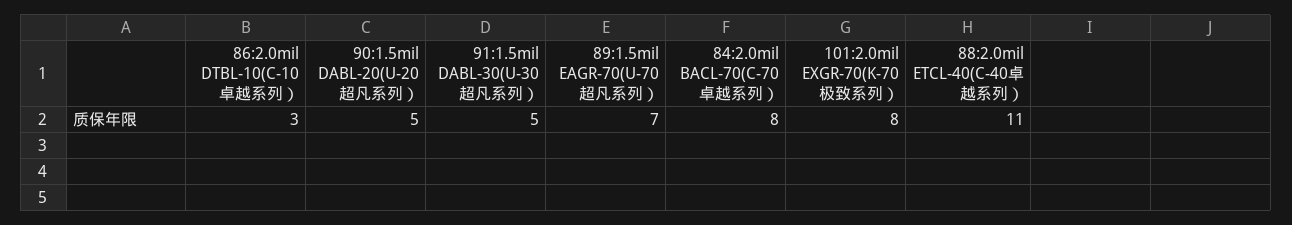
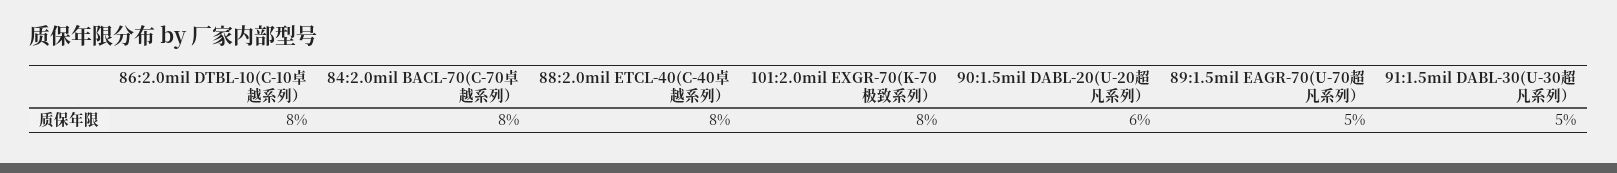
  {
-   "86:2.0mil DTBL-10(C-10卓越系列）": 3,
+   "86:2.0mil DTBL-10(C-10卓越系列）": 8,
-   "90:1.5mil DABL-20(U-20超凡系列）": 5,
+   "90:1.5mil DABL-20(U-20超凡系列）": 6,
    "91:1.5mil DABL-30(U-30超凡系列）": 5,
-   "89:1.5mil EAGR-70(U-70超凡系列）": 7,
+   "89:1.5mil EAGR-70(U-70超凡系列）": 5,
    "84:2.0mil BACL-70(C-70卓越系列）": 8,
    "101:2.0mil EXGR-70(K-70极致系列）": 8,
-   "88:2.0mil ETCL-40(C-40卓越系列）": 11
+   "88:2.0mil ETCL-40(C-40卓越系列）": 8
  }

